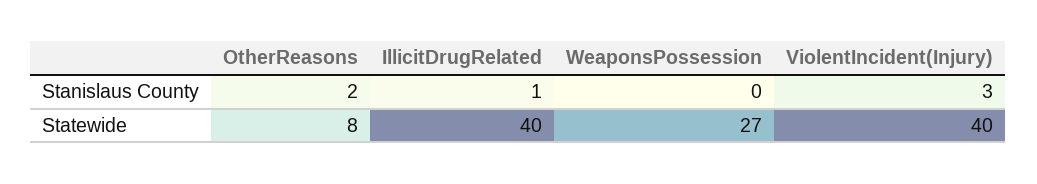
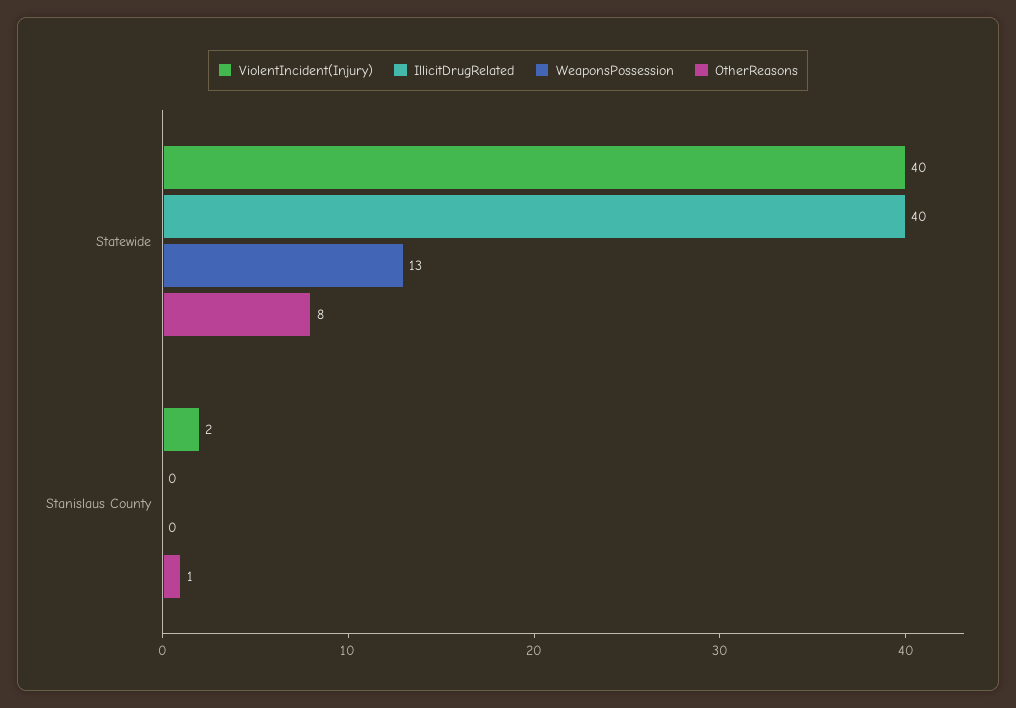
  {
    "OtherReasons": {
-     "Stanislaus County": 2,
+     "Stanislaus County": 1,
      "Statewide": 8
    },
    "IllicitDrugRelated": {
-     "Stanislaus County": 1,
+     "Stanislaus County": 0,
      "Statewide": 40
    },
    "WeaponsPossession": {
      "Stanislaus County": 0,
-     "Statewide": 27
+     "Statewide": 13
    },
    "ViolentIncident(Injury)": {
-     "Stanislaus County": 3,
+     "Stanislaus County": 2,
      "Statewide": 40
    }
  }

